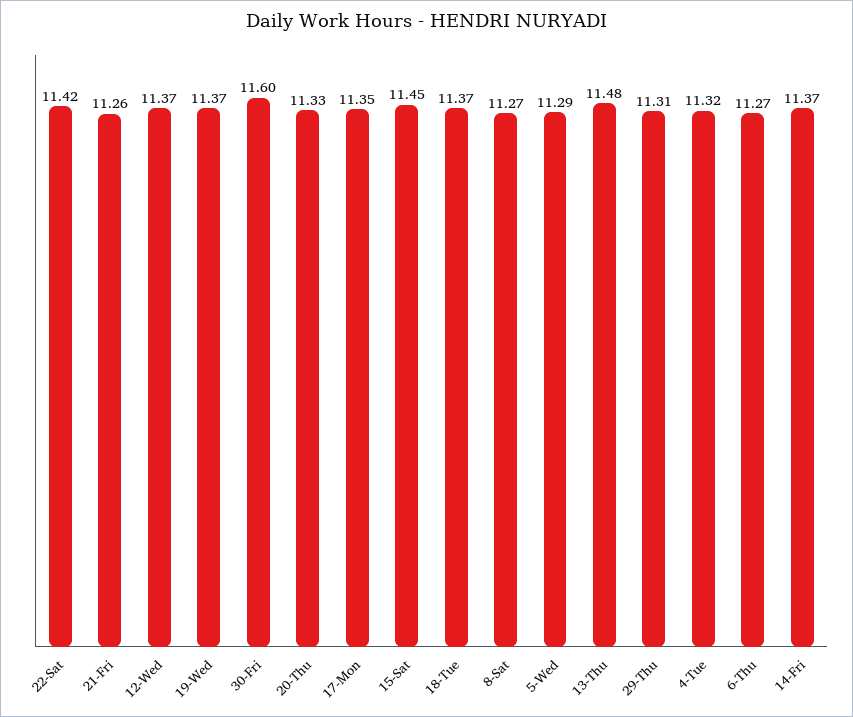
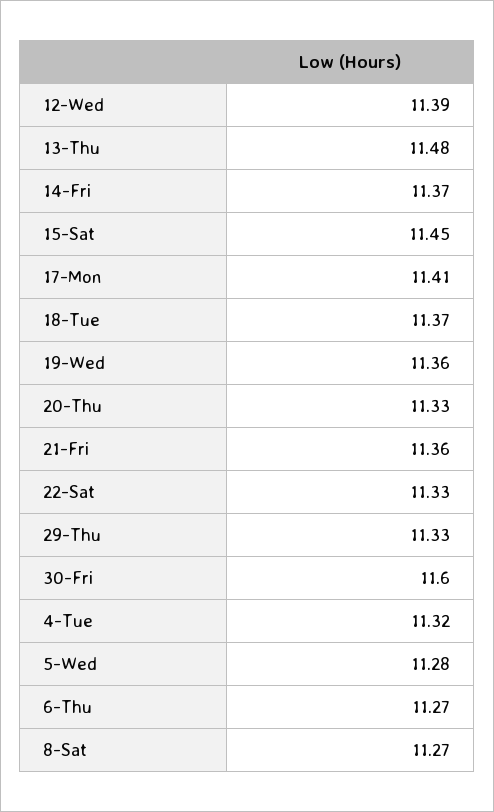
  {
-   "22-Sat": 11.42,
+   "22-Sat": 11.33,
-   "21-Fri": 11.26,
+   "21-Fri": 11.36,
-   "12-Wed": 11.37,
+   "12-Wed": 11.39,
-   "19-Wed": 11.37,
+   "19-Wed": 11.36,
    "30-Fri": 11.6,
    "20-Thu": 11.33,
-   "17-Mon": 11.35,
+   "17-Mon": 11.41,
    "15-Sat": 11.45,
    "18-Tue": 11.37,
    "8-Sat": 11.27,
-   "5-Wed": 11.29,
+   "5-Wed": 11.28,
    "13-Thu": 11.48,
-   "29-Thu": 11.31,
+   "29-Thu": 11.33,
    "4-Tue": 11.32,
    "6-Thu": 11.27,
    "14-Fri": 11.37
  }

